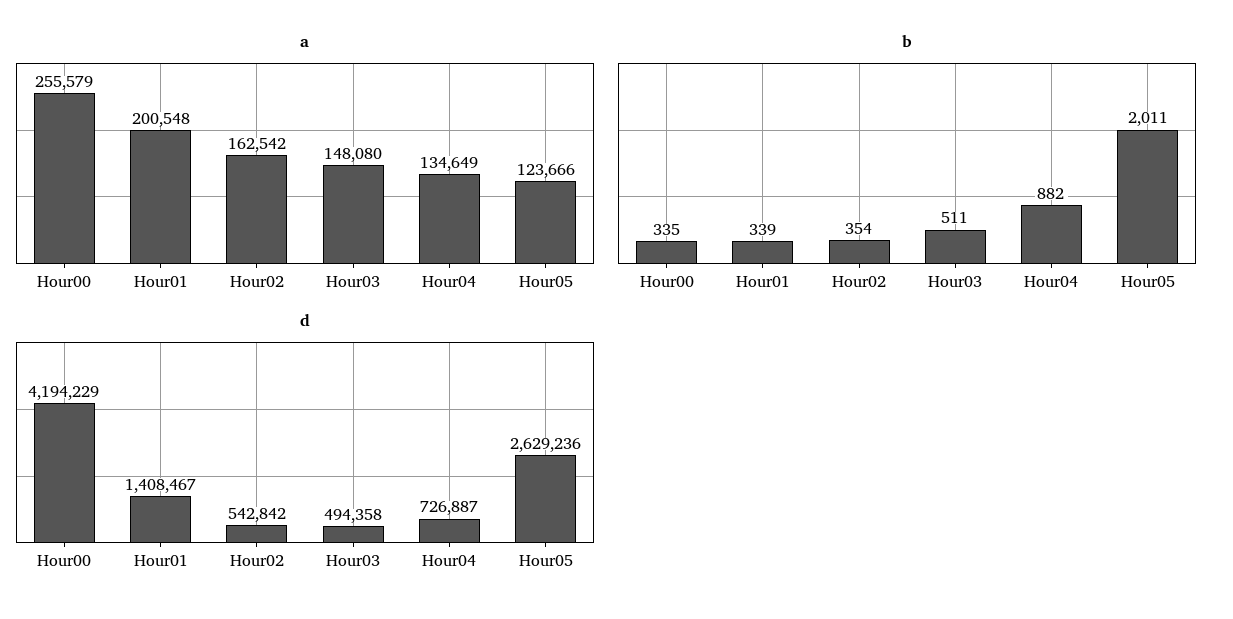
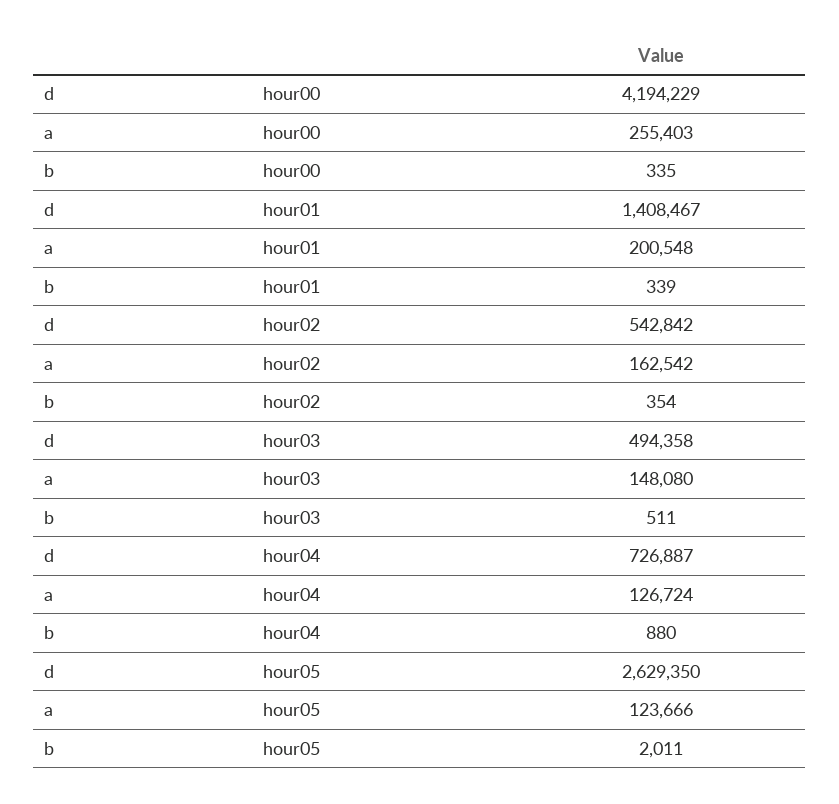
  {
    "a": {
-     "Hour00": 255579,
+     "Hour00": 255403,
      "Hour01": 200548,
      "Hour02": 162542,
      "Hour03": 148080,
-     "Hour04": 134649,
+     "Hour04": 126724,
      "Hour05": 123666
    },
    "b": {
      "Hour00": 335,
      "Hour01": 339,
      "Hour02": 354,
      "Hour03": 511,
-     "Hour04": 882,
+     "Hour04": 880,
      "Hour05": 2011
    },
    "d": {
      "Hour00": 4194229,
      "Hour01": 1408467,
      "Hour02": 542842,
      "Hour03": 494358,
      "Hour04": 726887,
-     "Hour05": 2629236
+     "Hour05": 2629350
    }
  }

